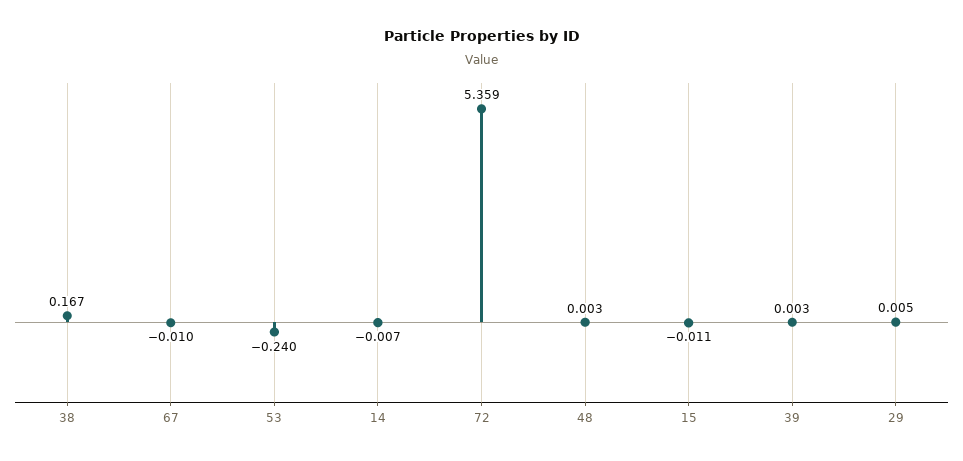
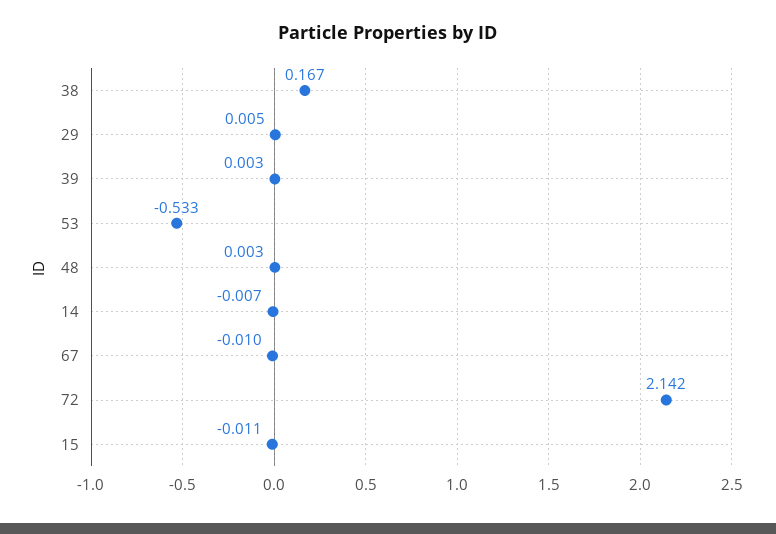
  {
    "38": 0.167,
    "67": -0.01,
-   "53": -0.24,
+   "53": -0.533,
    "14": -0.007,
-   "72": 5.359,
+   "72": 2.142,
    "48": 0.003,
    "15": -0.011,
    "39": 0.003,
    "29": 0.005
  }

